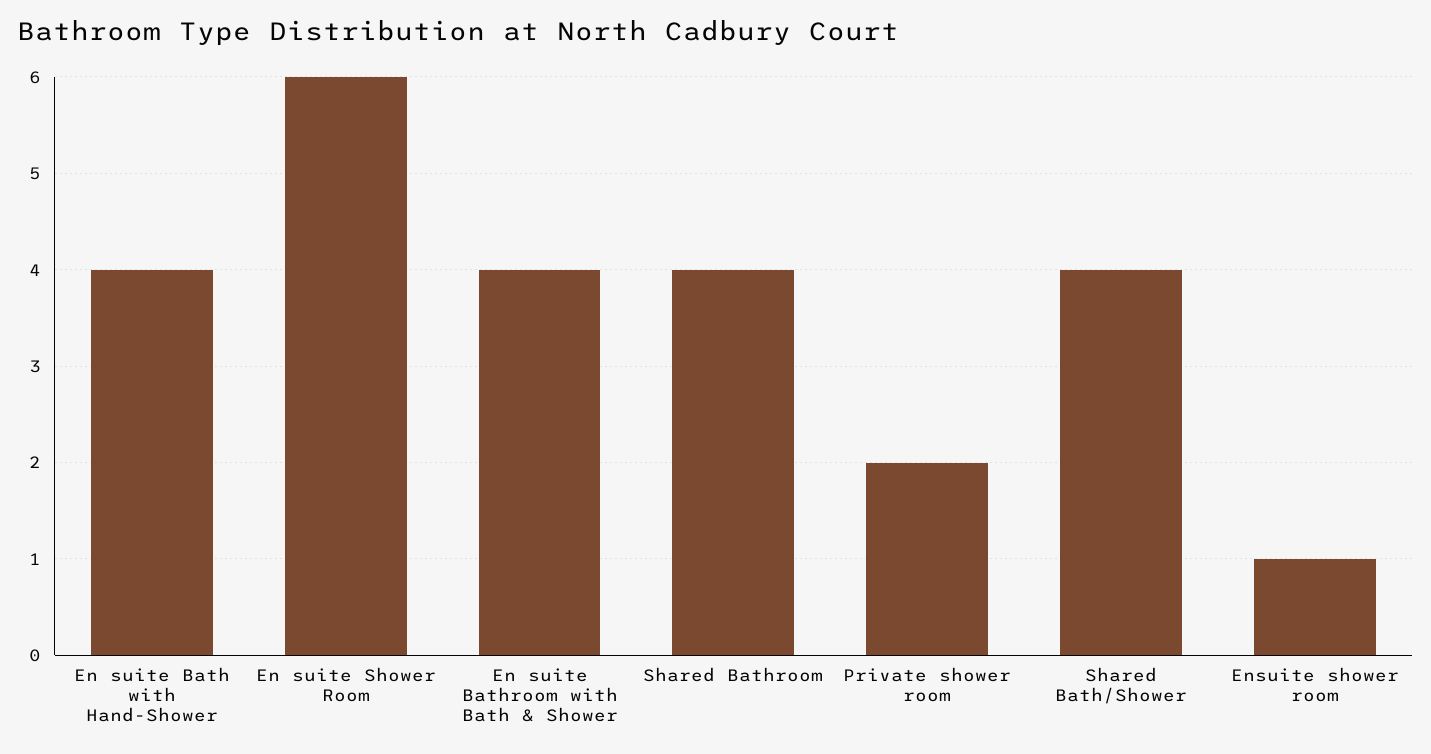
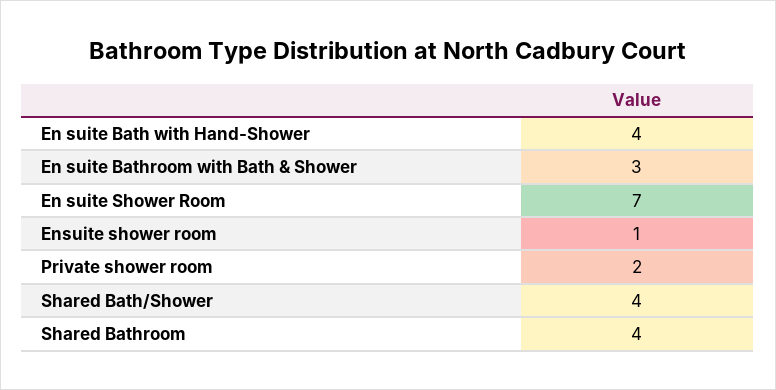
  {
    "En suite Bath with Hand-Shower": 4,
-   "En suite Shower Room": 6,
+   "En suite Shower Room": 7,
-   "En suite Bathroom with Bath & Shower": 4,
+   "En suite Bathroom with Bath & Shower": 3,
    "Shared Bathroom": 4,
    "Private shower room": 2,
    "Shared Bath/Shower": 4,
    "Ensuite shower room": 1
  }

